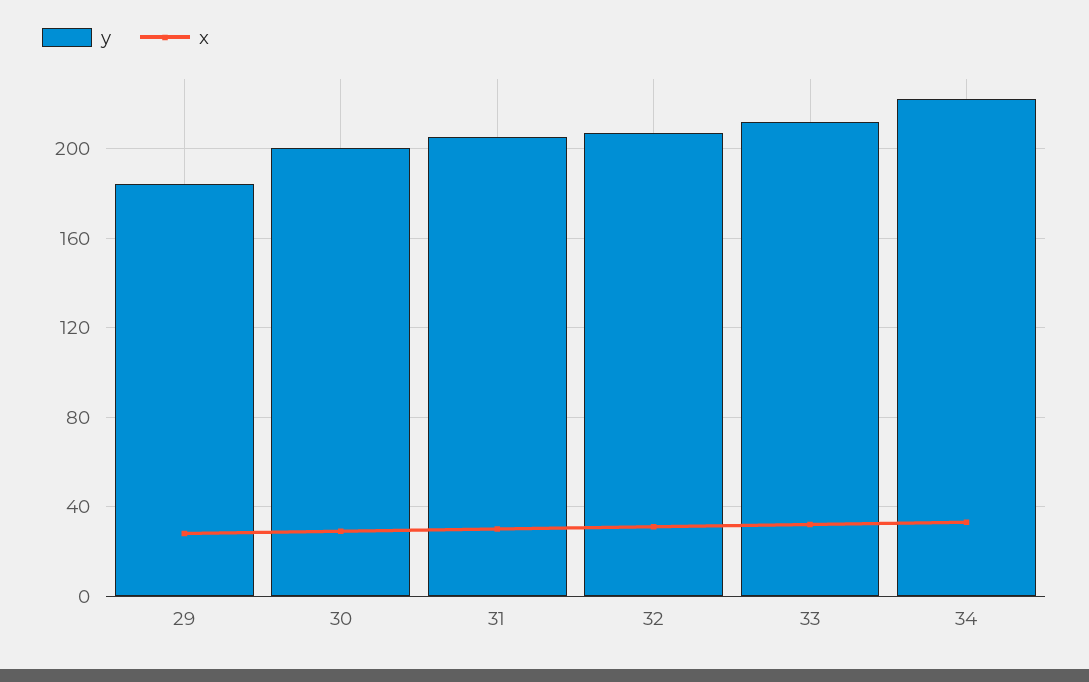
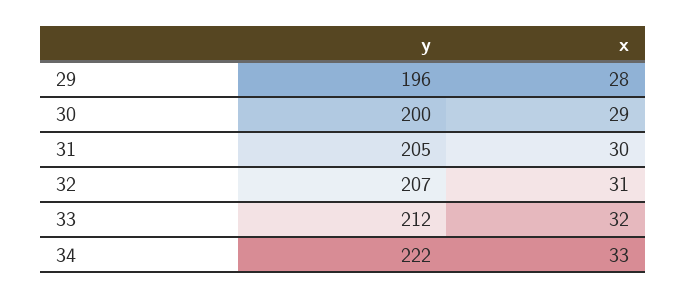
  {
    "y": {
-     "29": 185,
+     "29": 196,
      "30": 200,
      "31": 205,
      "32": 207,
      "33": 212,
      "34": 222
    },
    "x": {
      "29": 28,
      "30": 29,
      "31": 30,
      "32": 31,
      "33": 32,
      "34": 33
    }
  }

